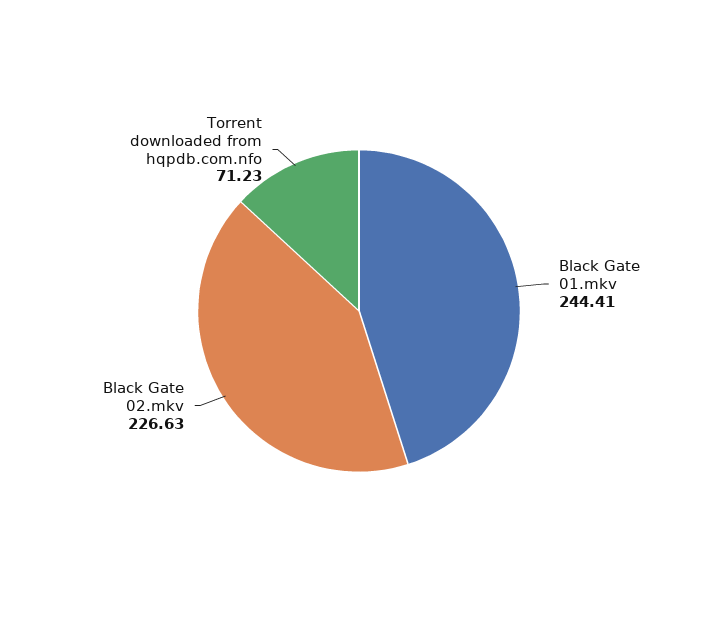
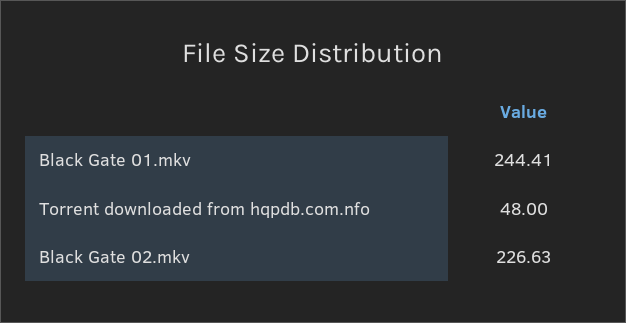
  {
    "Black Gate 01.mkv": 244.41,
    "Black Gate 02.mkv": 226.63,
-   "Torrent downloaded from hqpdb.com.nfo": 71.23
+   "Torrent downloaded from hqpdb.com.nfo": 48
  }

